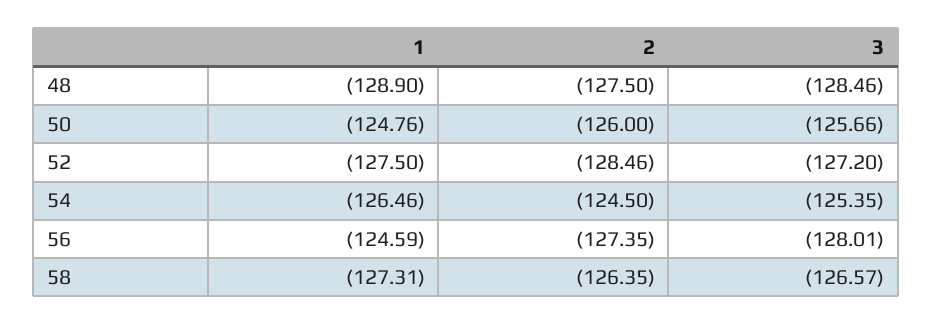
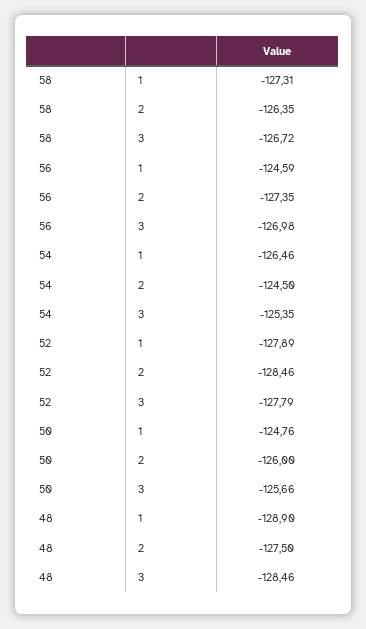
  {
    "1": {
      "48": -128.9,
      "50": -124.76,
-     "52": -127.5,
+     "52": -127.89,
      "54": -126.46,
      "56": -124.59,
      "58": -127.31
    },
    "2": {
      "48": -127.5,
      "50": -126,
      "52": -128.46,
      "54": -124.5,
      "56": -127.35,
      "58": -126.35
    },
    "3": {
      "48": -128.46,
      "50": -125.66,
-     "52": -127.2,
+     "52": -127.79,
      "54": -125.35,
-     "56": -128.01,
+     "56": -126.98,
-     "58": -126.57
+     "58": -126.72
    }
  }

